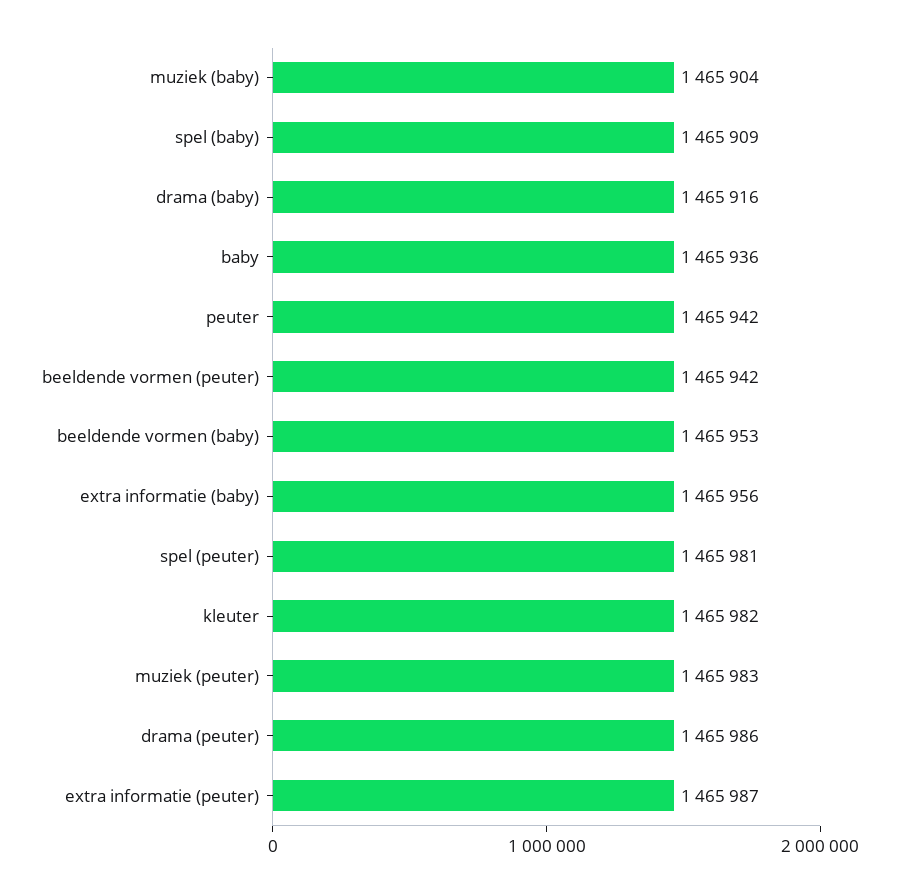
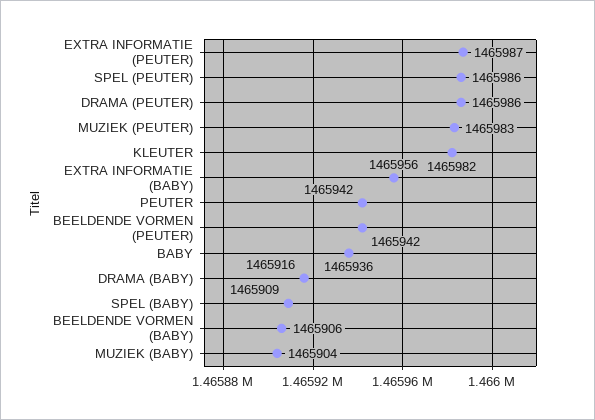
  {
    "muziek (baby)": 1465904,
    "spel (baby)": 1465909,
    "drama (baby)": 1465916,
    "baby": 1465936,
    "peuter": 1465942,
    "beeldende vormen (peuter)": 1465942,
-   "beeldende vormen (baby)": 1465953,
+   "beeldende vormen (baby)": 1465906,
    "extra informatie (baby)": 1465956,
-   "spel (peuter)": 1465981,
+   "spel (peuter)": 1465986,
    "kleuter": 1465982,
    "muziek (peuter)": 1465983,
    "drama (peuter)": 1465986,
    "extra informatie (peuter)": 1465987
  }

